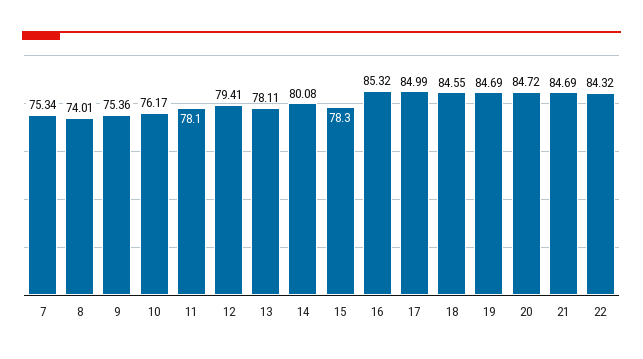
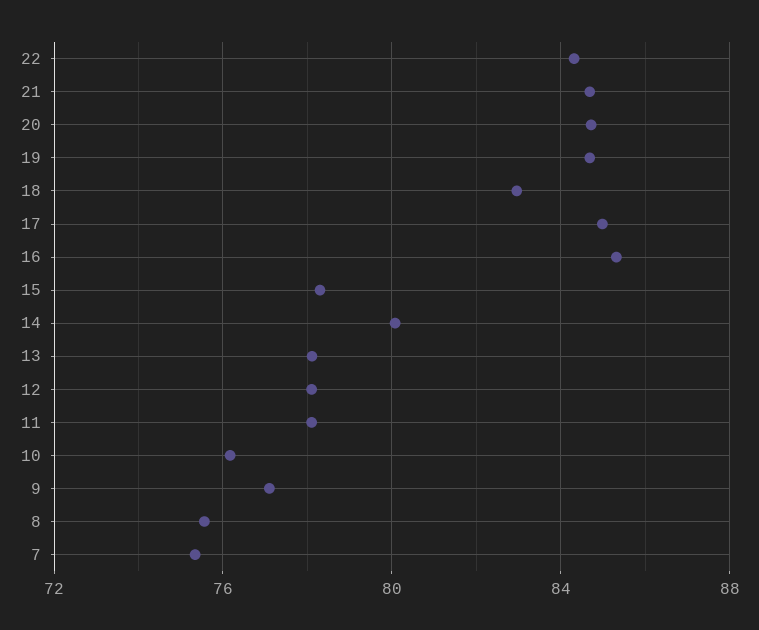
  {
    "7": 75.34,
-   "8": 74.01,
+   "8": 75.5,
-   "9": 75.36,
+   "9": 77,
    "10": 76.17,
    "11": 78.1,
-   "12": 79.41,
+   "12": 78,
    "13": 78.11,
    "14": 80.08,
    "15": 78.3,
    "16": 85.32,
    "17": 84.99,
-   "18": 84.55,
+   "18": 83,
    "19": 84.69,
    "20": 84.72,
    "21": 84.69,
    "22": 84.32
  }

